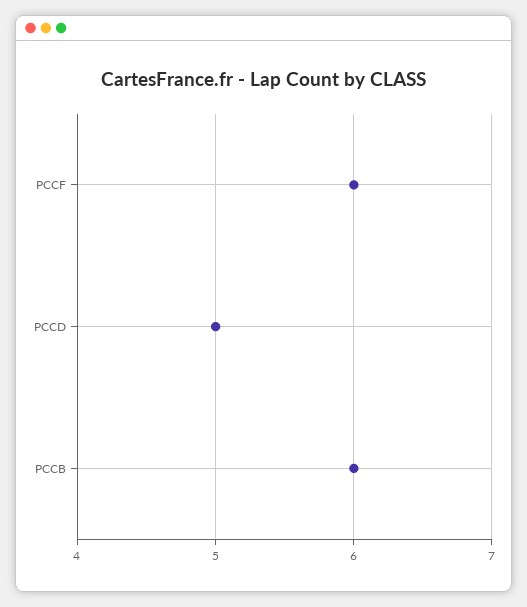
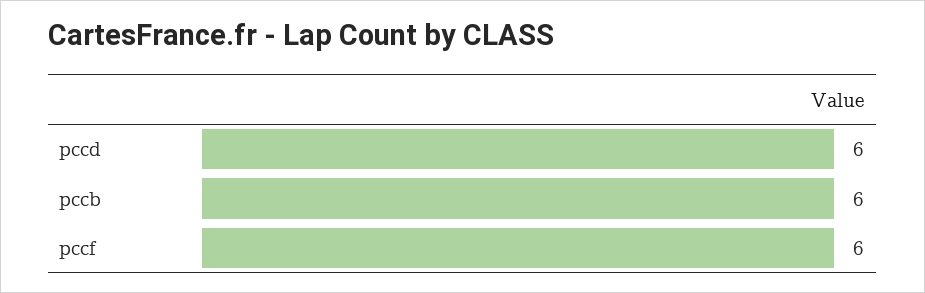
  {
    "PCCF": 6,
-   "PCCD": 5,
+   "PCCD": 6,
    "PCCB": 6
  }

